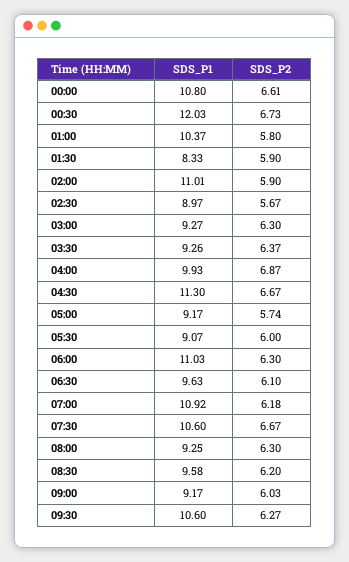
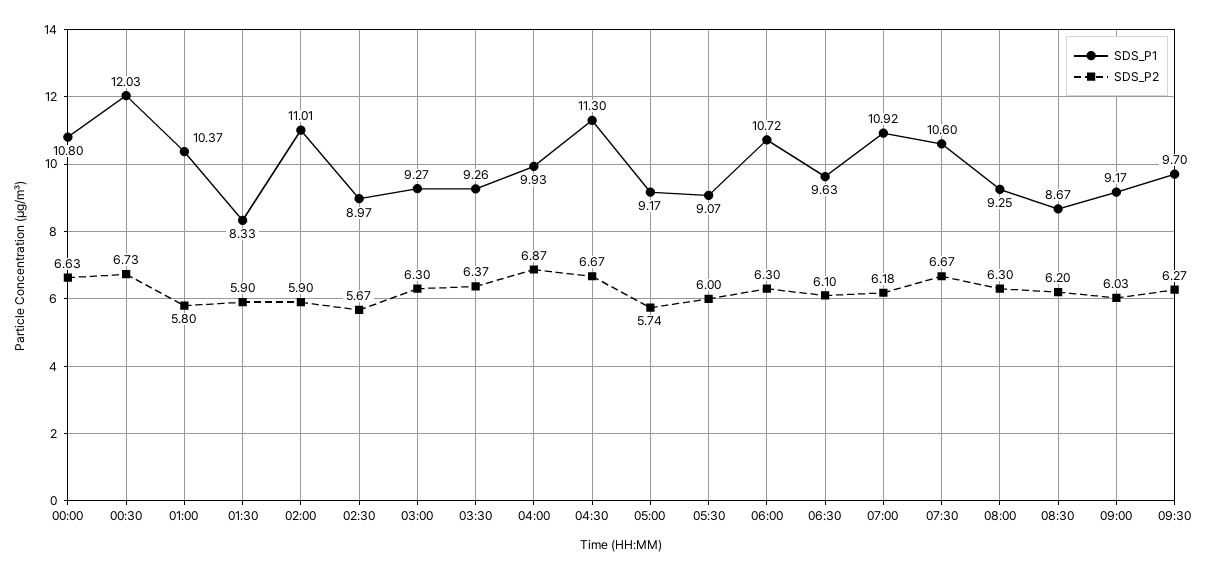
  {
    "SDS_P1": {
      "00:00": 10.8,
      "00:30": 12.03,
      "01:00": 10.37,
      "01:30": 8.33,
      "02:00": 11.01,
      "02:30": 8.97,
      "03:00": 9.27,
      "03:30": 9.26,
      "04:00": 9.93,
      "04:30": 11.3,
      "05:00": 9.17,
      "05:30": 9.07,
-     "06:00": 11.03,
+     "06:00": 10.72,
      "06:30": 9.63,
      "07:00": 10.92,
      "07:30": 10.6,
      "08:00": 9.25,
-     "08:30": 9.58,
+     "08:30": 8.67,
      "09:00": 9.17,
-     "09:30": 10.6
+     "09:30": 9.7
    },
    "SDS_P2": {
-     "00:00": 6.61,
+     "00:00": 6.63,
      "00:30": 6.73,
      "01:00": 5.8,
      "01:30": 5.9,
      "02:00": 5.9,
      "02:30": 5.67,
      "03:00": 6.3,
      "03:30": 6.37,
      "04:00": 6.87,
      "04:30": 6.67,
      "05:00": 5.74,
      "05:30": 6,
      "06:00": 6.3,
      "06:30": 6.1,
      "07:00": 6.18,
      "07:30": 6.67,
      "08:00": 6.3,
      "08:30": 6.2,
      "09:00": 6.03,
      "09:30": 6.27
    }
  }

